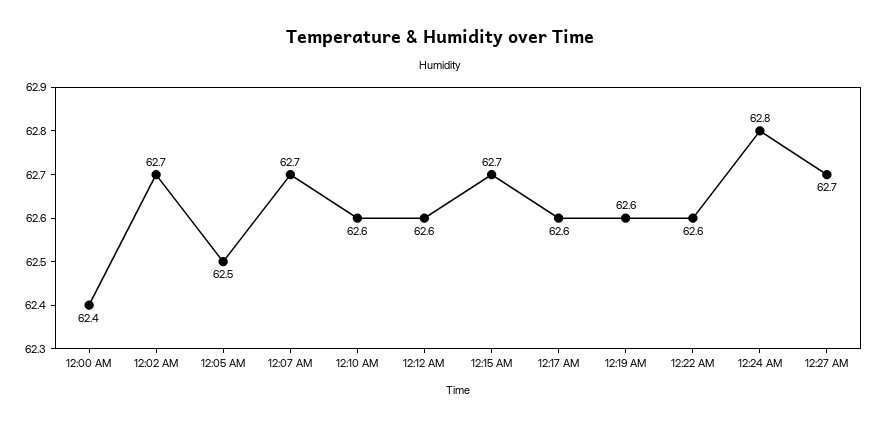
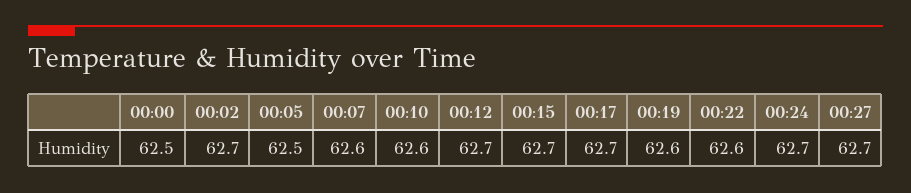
  {
-   "12:00 AM": 62.4,
+   "12:00 AM": 62.5,
    "12:02 AM": 62.7,
    "12:05 AM": 62.5,
-   "12:07 AM": 62.7,
+   "12:07 AM": 62.6,
    "12:10 AM": 62.6,
-   "12:12 AM": 62.6,
+   "12:12 AM": 62.7,
    "12:15 AM": 62.7,
-   "12:17 AM": 62.6,
+   "12:17 AM": 62.7,
    "12:19 AM": 62.6,
    "12:22 AM": 62.6,
-   "12:24 AM": 62.8,
+   "12:24 AM": 62.7,
    "12:27 AM": 62.7
  }

